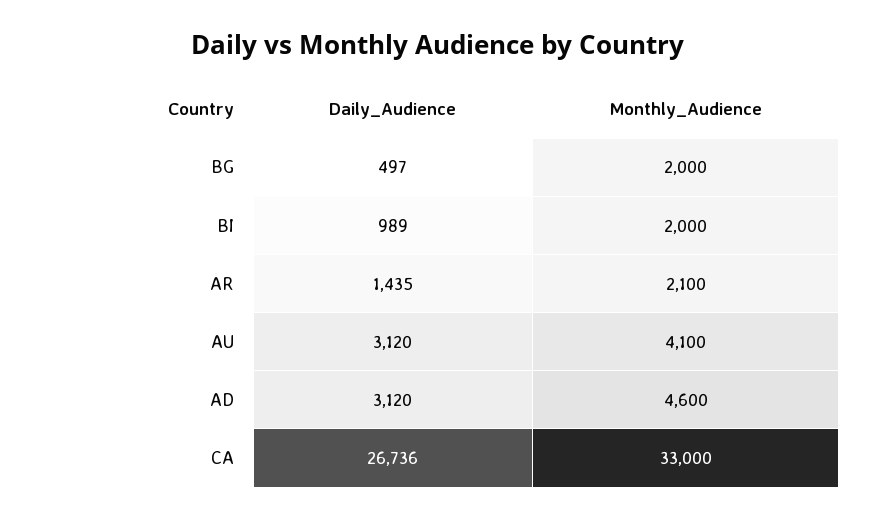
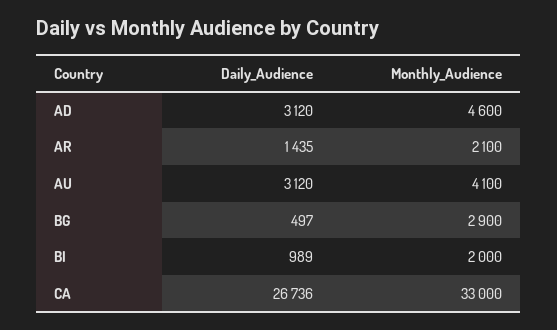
  {
    "Daily_Audience": {
      "BG": 497,
      "BI": 989,
      "AR": 1435,
      "AU": 3120,
      "AD": 3120,
      "CA": 26736
    },
    "Monthly_Audience": {
-     "BG": 2000,
+     "BG": 2900,
      "BI": 2000,
      "AR": 2100,
      "AU": 4100,
      "AD": 4600,
      "CA": 33000
    }
  }

